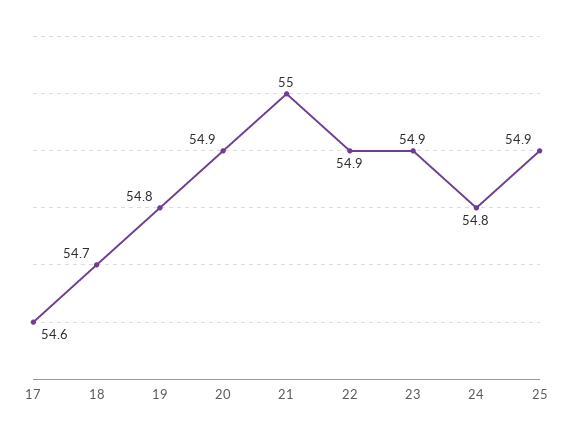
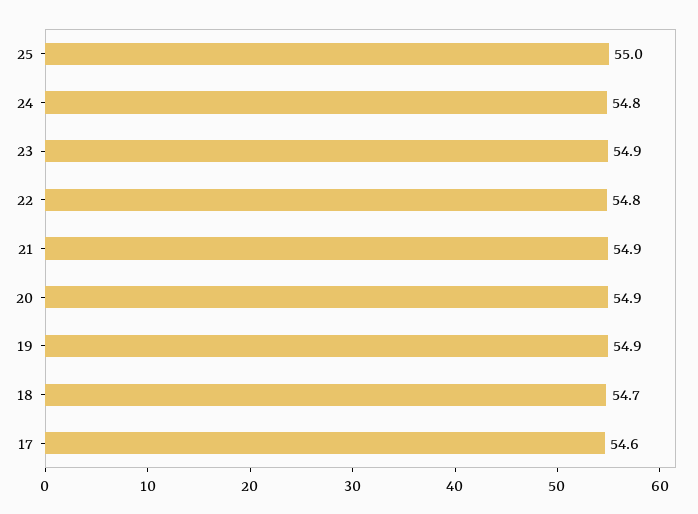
  {
    "17": 54.6,
    "18": 54.7,
-   "19": 54.8,
+   "19": 54.9,
    "20": 54.9,
-   "21": 55,
+   "21": 54.9,
-   "22": 54.9,
+   "22": 54.8,
    "23": 54.9,
    "24": 54.8,
-   "25": 54.9
+   "25": 55
  }

